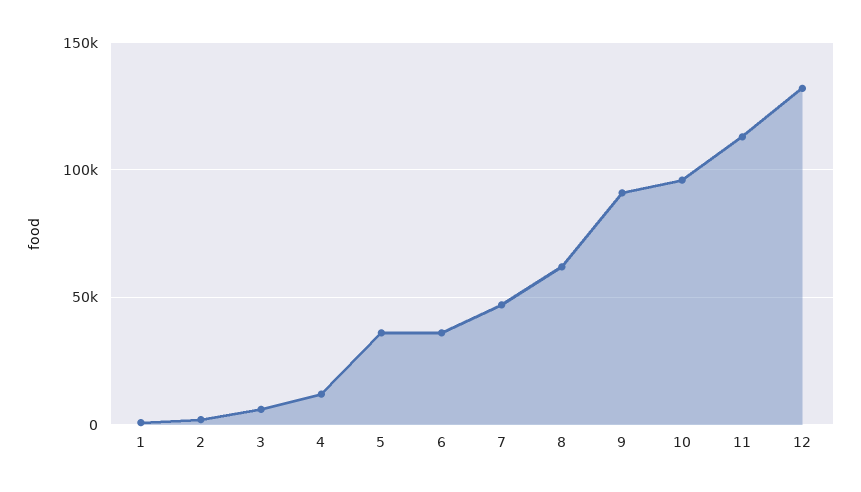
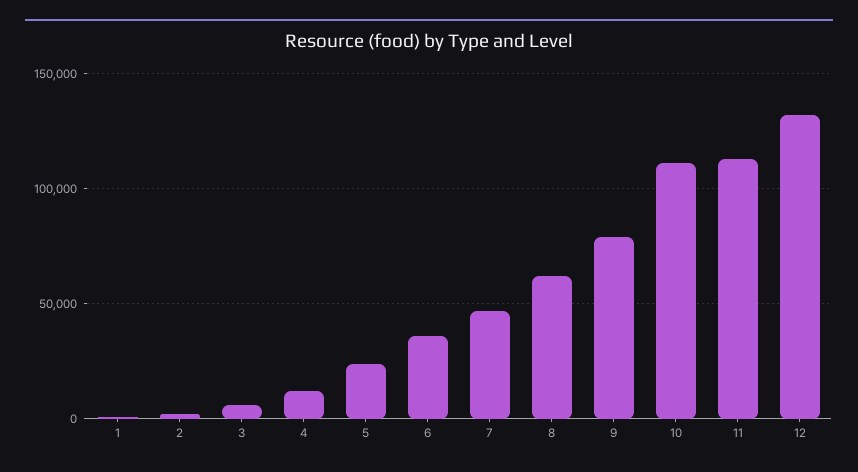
  {
    "1": 0,
    "2": 0,
    "3": 5000,
    "4": 10000,
-   "5": 35000,
+   "5": 25000,
    "6": 35000,
    "7": 45000,
    "8": 60000,
-   "9": 90000,
+   "9": 80000,
-   "10": 95000,
+   "10": 110000,
    "11": 115000,
    "12": 130000
  }

